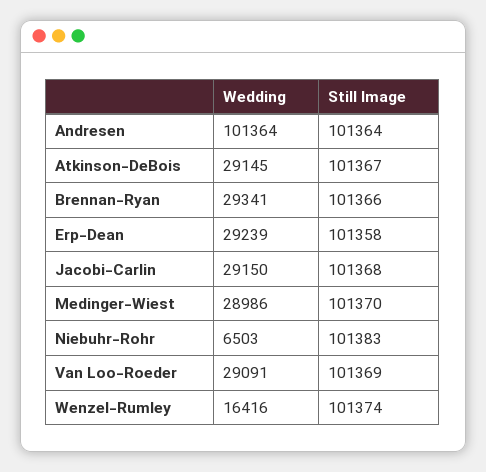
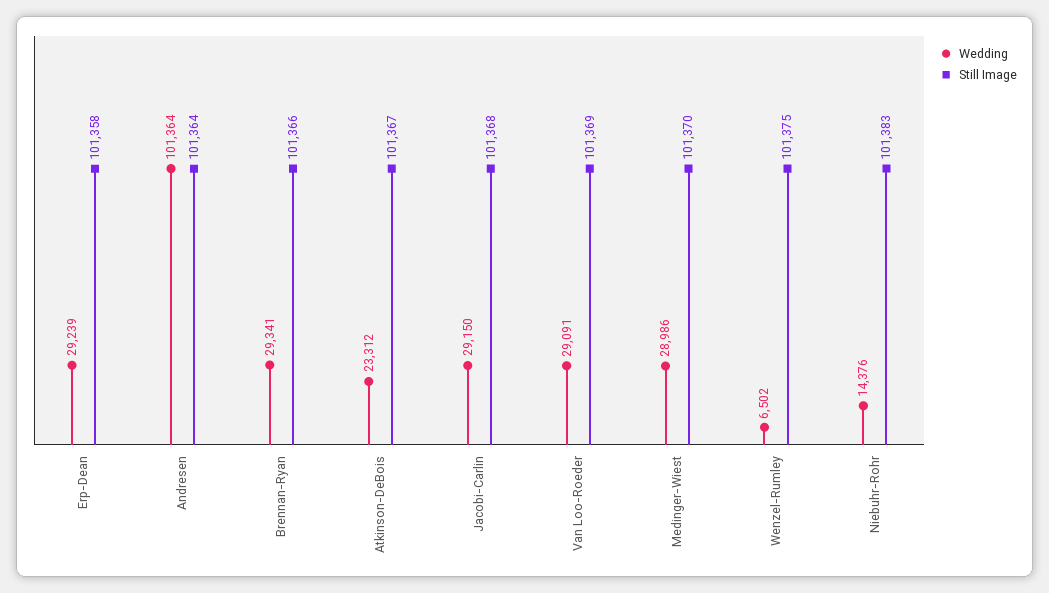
  {
    "Wedding": {
      "Andresen": 101364,
-     "Atkinson-DeBois": 29145,
+     "Atkinson-DeBois": 23312,
      "Brennan-Ryan": 29341,
      "Erp-Dean": 29239,
      "Jacobi-Carlin": 29150,
      "Medinger-Wiest": 28986,
-     "Niebuhr-Rohr": 6503,
+     "Niebuhr-Rohr": 14376,
      "Van Loo-Roeder": 29091,
-     "Wenzel-Rumley": 16416
+     "Wenzel-Rumley": 6502
    },
    "Still Image": {
      "Andresen": 101364,
      "Atkinson-DeBois": 101367,
      "Brennan-Ryan": 101366,
      "Erp-Dean": 101358,
      "Jacobi-Carlin": 101368,
      "Medinger-Wiest": 101370,
      "Niebuhr-Rohr": 101383,
      "Van Loo-Roeder": 101369,
-     "Wenzel-Rumley": 101374
+     "Wenzel-Rumley": 101375
    }
  }

